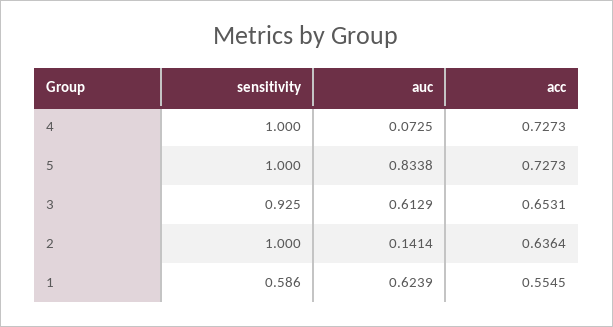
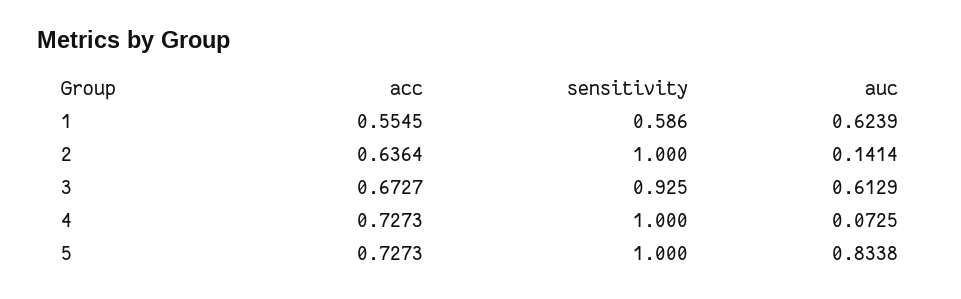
  {
    "sensitivity": {
      "4": 1,
      "5": 1,
      "3": 0.925,
      "2": 1,
      "1": 0.586
    },
    "auc": {
      "4": 0.0725,
      "5": 0.8338,
      "3": 0.6129,
      "2": 0.1414,
      "1": 0.6239
    },
    "acc": {
      "4": 0.7273,
      "5": 0.7273,
-     "3": 0.6531,
+     "3": 0.6727,
      "2": 0.6364,
      "1": 0.5545
    }
  }

